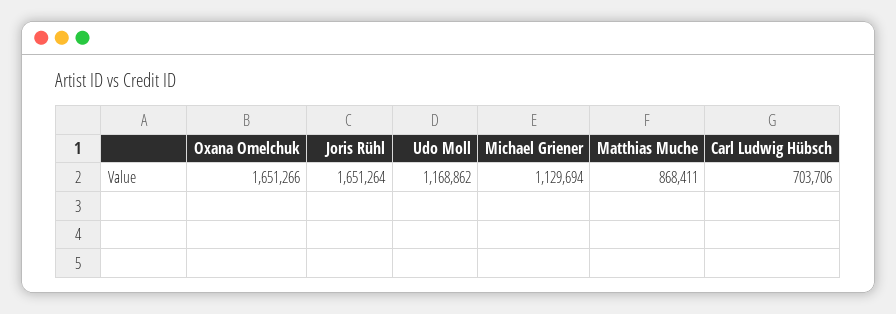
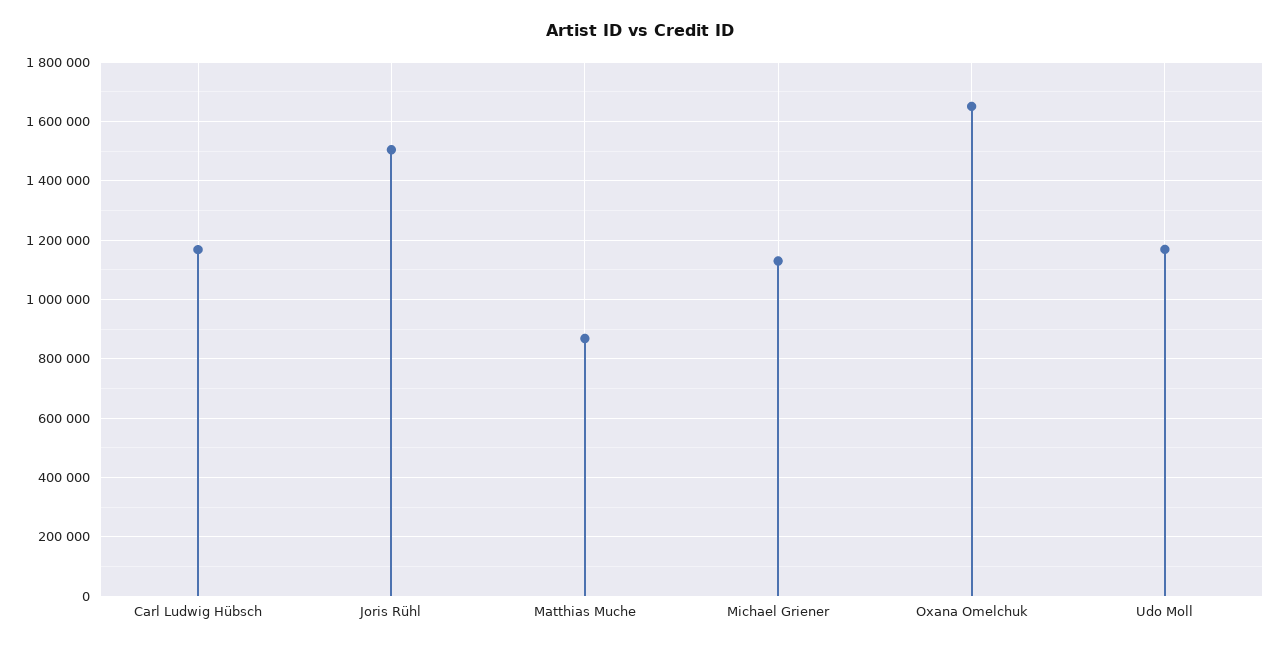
  {
    "Oxana Omelchuk": 1651266,
-   "Joris Rühl": 1651264,
+   "Joris Rühl": 1500000,
    "Udo Moll": 1168862,
    "Michael Griener": 1129694,
    "Matthias Muche": 868411,
-   "Carl Ludwig Hübsch": 703706
+   "Carl Ludwig Hübsch": 1175000
  }

